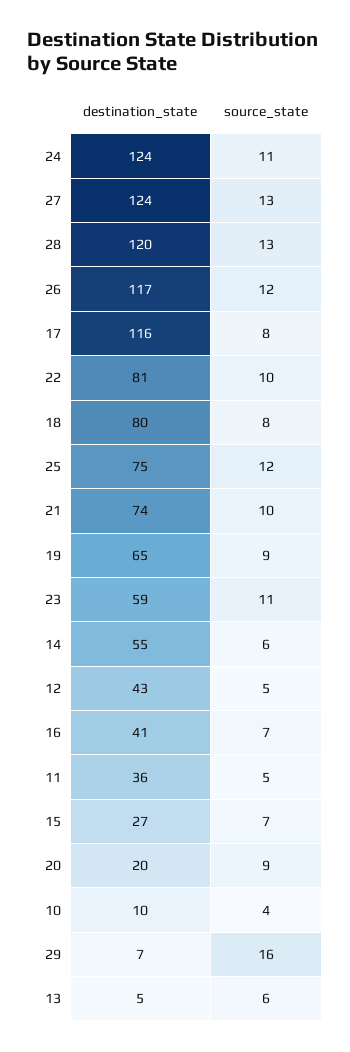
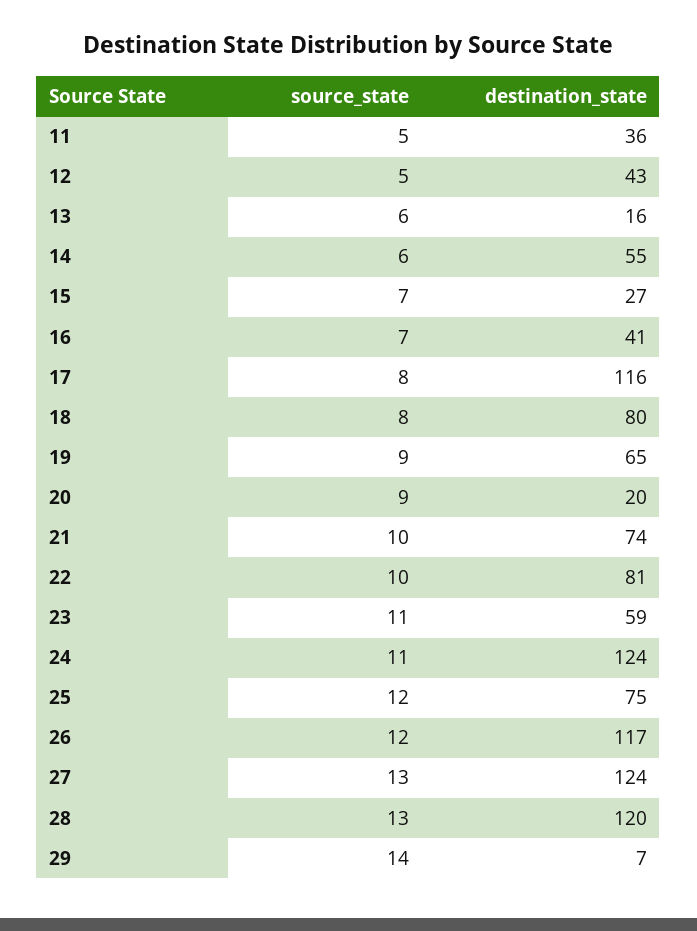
  {
    "destination_state": {
      "24": 124,
      "27": 124,
      "28": 120,
      "26": 117,
      "17": 116,
      "22": 81,
      "18": 80,
      "25": 75,
      "21": 74,
      "19": 65,
      "23": 59,
      "14": 55,
      "12": 43,
      "16": 41,
      "11": 36,
      "15": 27,
      "20": 20,
-     "10": 10,
      "29": 7,
-     "13": 5
+     "13": 16
    },
    "source_state": {
      "24": 11,
      "27": 13,
      "28": 13,
      "26": 12,
      "17": 8,
      "22": 10,
      "18": 8,
      "25": 12,
      "21": 10,
      "19": 9,
      "23": 11,
      "14": 6,
      "12": 5,
      "16": 7,
      "11": 5,
      "15": 7,
      "20": 9,
-     "10": 4,
-     "29": 16,
+     "29": 14,
      "13": 6
    }
  }

